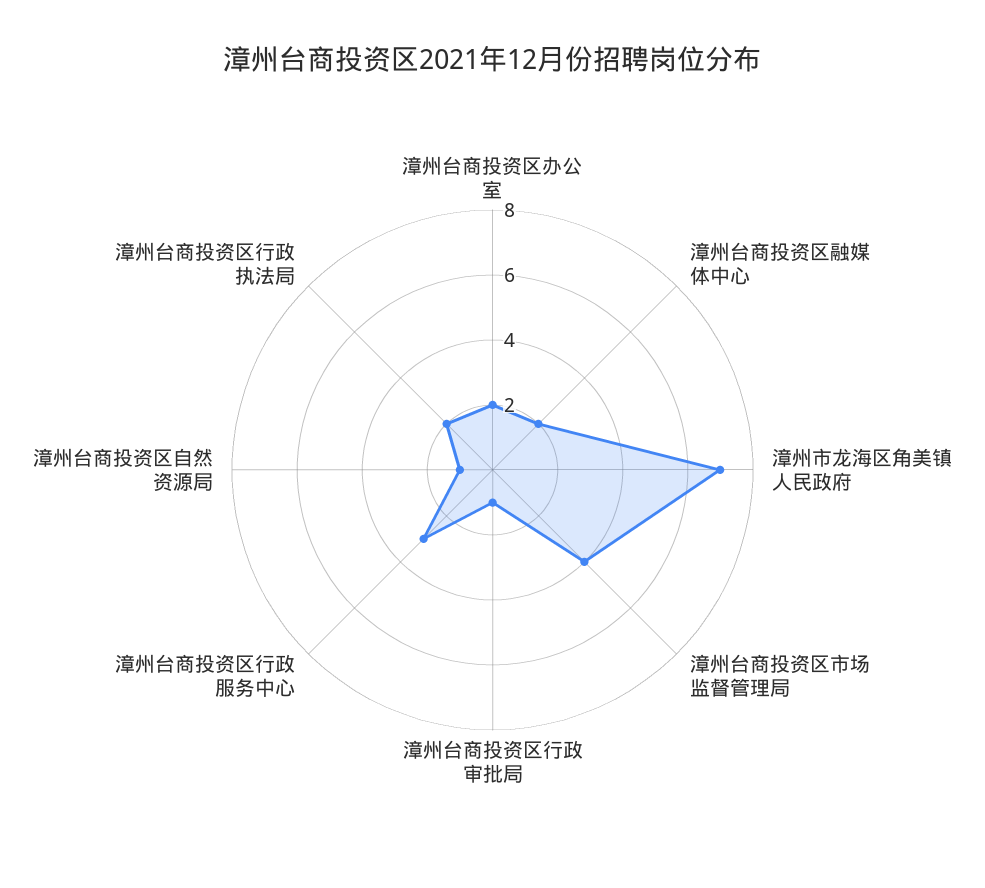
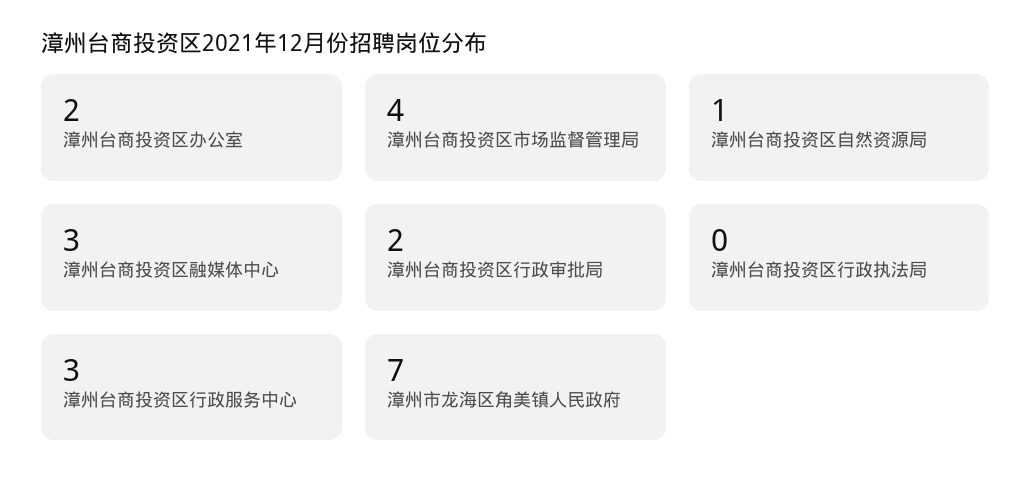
  {
    "漳州台商投资区办公室": 2,
-   "漳州台商投资区融媒体中心": 2,
+   "漳州台商投资区融媒体中心": 3,
    "漳州市龙海区角美镇人民政府": 7,
    "漳州台商投资区市场监督管理局": 4,
-   "漳州台商投资区行政审批局": 1,
+   "漳州台商投资区行政审批局": 2,
    "漳州台商投资区行政服务中心": 3,
    "漳州台商投资区自然资源局": 1,
-   "漳州台商投资区行政执法局": 2
+   "漳州台商投资区行政执法局": 0
  }

